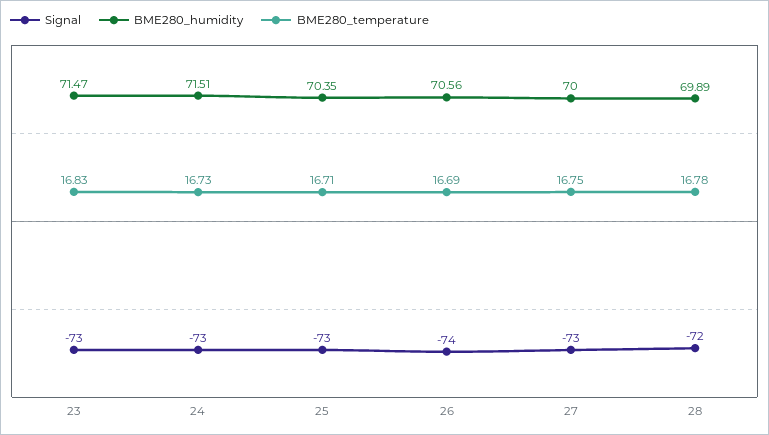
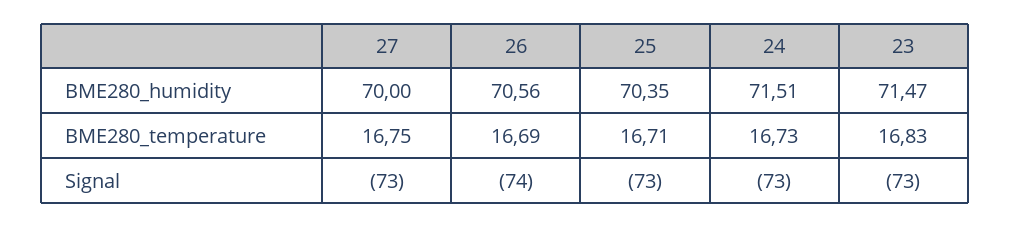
  {
    "Signal": {
      "23": -73,
      "24": -73,
      "25": -73,
      "26": -74,
-     "27": -73,
+     "27": -73
-     "28": -72
    },
    "BME280_humidity": {
      "23": 71.47,
      "24": 71.51,
      "25": 70.35,
      "26": 70.56,
-     "27": 70,
+     "27": 70
-     "28": 69.89
    },
    "BME280_temperature": {
      "23": 16.83,
      "24": 16.73,
      "25": 16.71,
      "26": 16.69,
-     "27": 16.75,
+     "27": 16.75
-     "28": 16.78
    }
  }

